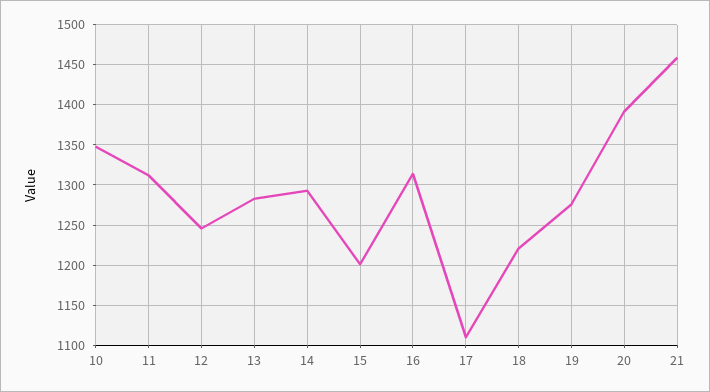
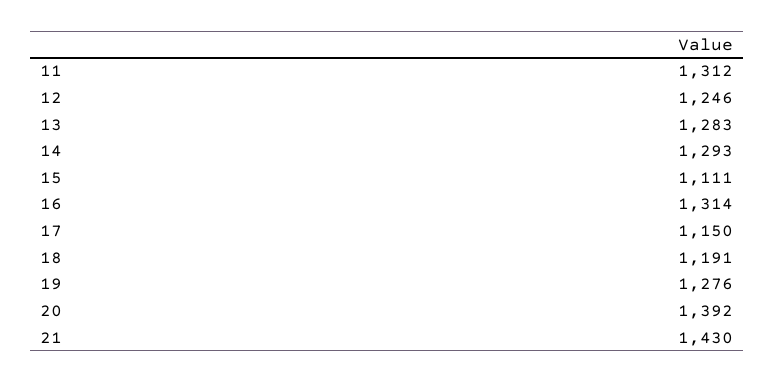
  {
-   "10": 1350,
    "11": 1312,
    "12": 1246,
    "13": 1283,
    "14": 1293,
-   "15": 1200,
+   "15": 1111,
    "16": 1314,
-   "17": 1110,
+   "17": 1150,
-   "18": 1220,
+   "18": 1191,
    "19": 1276,
    "20": 1392,
-   "21": 1460
+   "21": 1430
  }

